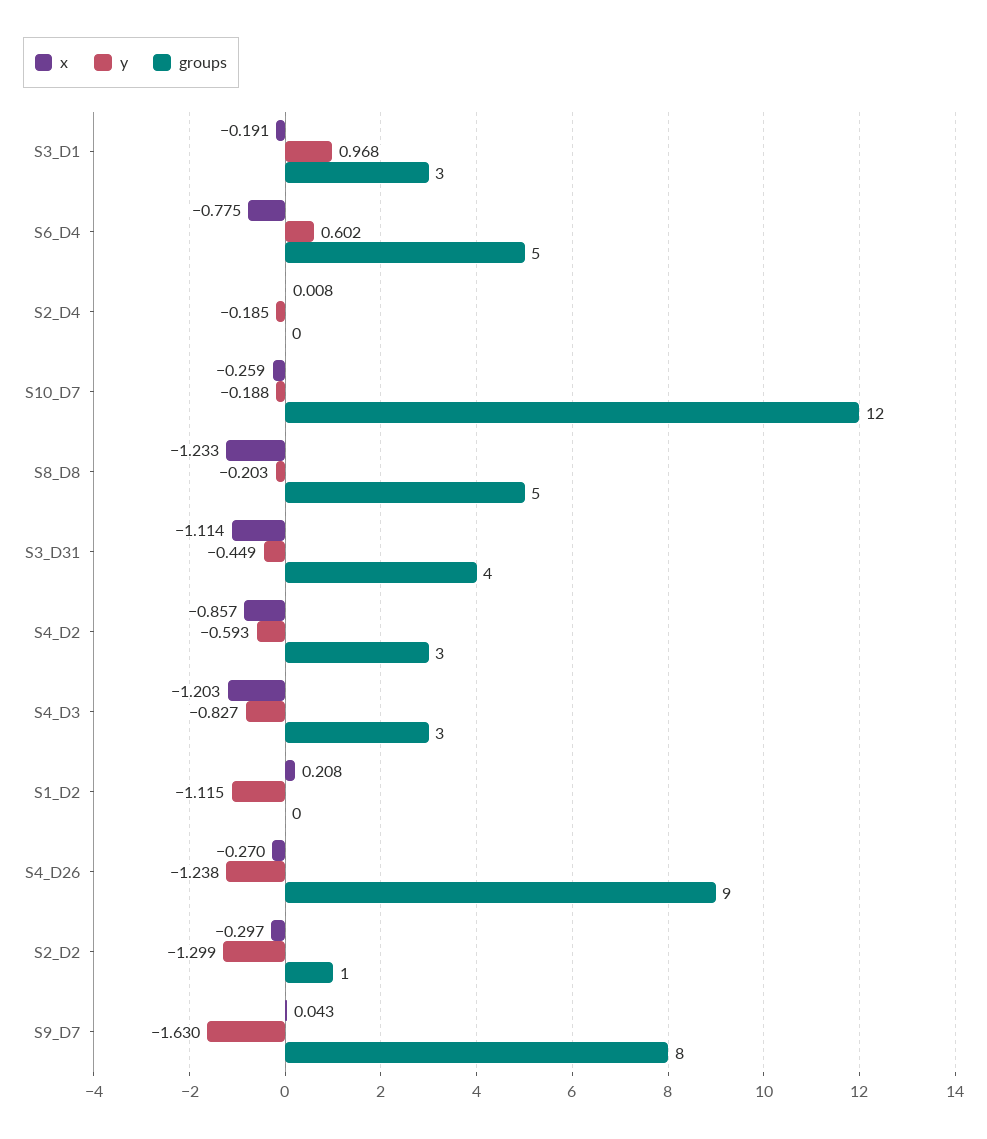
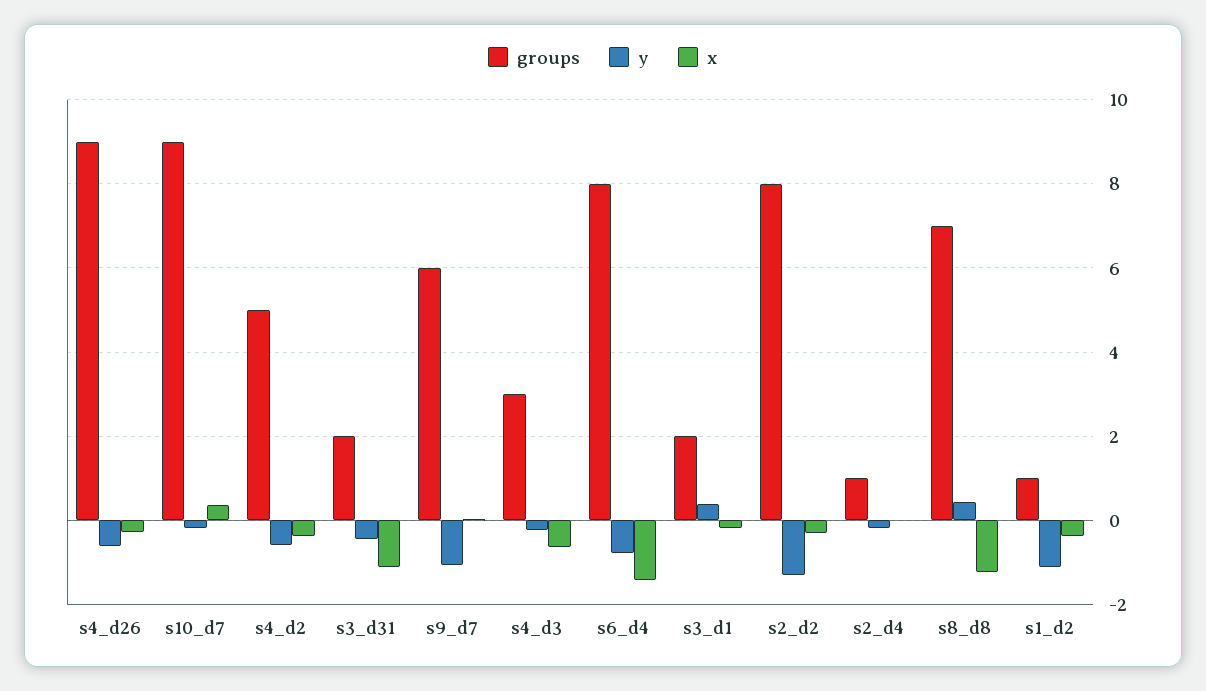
  {
    "x": {
      "S3_D1": -0.191,
-     "S6_D4": -0.775,
+     "S6_D4": -1.4,
      "S2_D4": 0.008,
-     "S10_D7": -0.259,
+     "S10_D7": 0.4,
      "S8_D8": -1.233,
      "S3_D31": -1.114,
-     "S4_D2": -0.857,
+     "S4_D2": -0.4,
-     "S4_D3": -1.203,
+     "S4_D3": -0.6,
-     "S1_D2": 0.208,
+     "S1_D2": -0.4,
      "S4_D26": -0.27,
      "S2_D2": -0.297,
      "S9_D7": 0.043
    },
    "y": {
-     "S3_D1": 0.968,
+     "S3_D1": 0.4,
-     "S6_D4": 0.602,
+     "S6_D4": -0.8,
      "S2_D4": -0.185,
      "S10_D7": -0.188,
-     "S8_D8": -0.203,
+     "S8_D8": 0.4,
      "S3_D31": -0.449,
      "S4_D2": -0.593,
-     "S4_D3": -0.827,
+     "S4_D3": -0.2,
      "S1_D2": -1.115,
-     "S4_D26": -1.238,
+     "S4_D26": -0.6,
      "S2_D2": -1.299,
-     "S9_D7": -1.63
+     "S9_D7": -1
    },
    "groups": {
-     "S3_D1": 3,
+     "S3_D1": 2,
-     "S6_D4": 5,
+     "S6_D4": 8,
-     "S2_D4": 0,
+     "S2_D4": 1,
-     "S10_D7": 12,
+     "S10_D7": 9,
-     "S8_D8": 5,
+     "S8_D8": 7,
-     "S3_D31": 4,
+     "S3_D31": 2,
-     "S4_D2": 3,
+     "S4_D2": 5,
      "S4_D3": 3,
-     "S1_D2": 0,
+     "S1_D2": 1,
      "S4_D26": 9,
-     "S2_D2": 1,
+     "S2_D2": 8,
-     "S9_D7": 8
+     "S9_D7": 6
    }
  }

